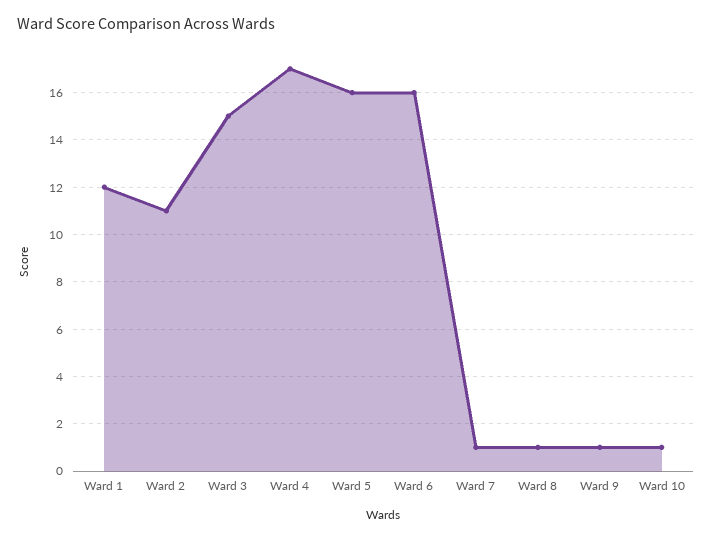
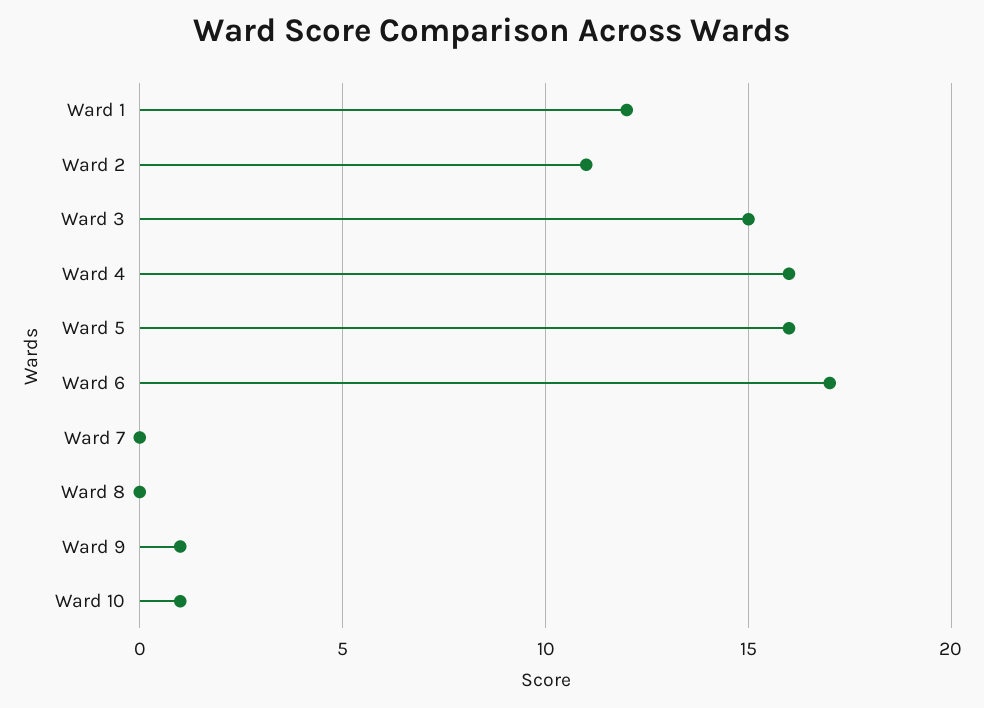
  {
    "Ward 1": 12,
    "Ward 2": 11,
    "Ward 3": 15,
-   "Ward 4": 17,
+   "Ward 4": 16,
    "Ward 5": 16,
-   "Ward 6": 16,
+   "Ward 6": 17,
-   "Ward 7": 1,
+   "Ward 7": 0,
-   "Ward 8": 1,
+   "Ward 8": 0,
    "Ward 9": 1,
    "Ward 10": 1
  }

